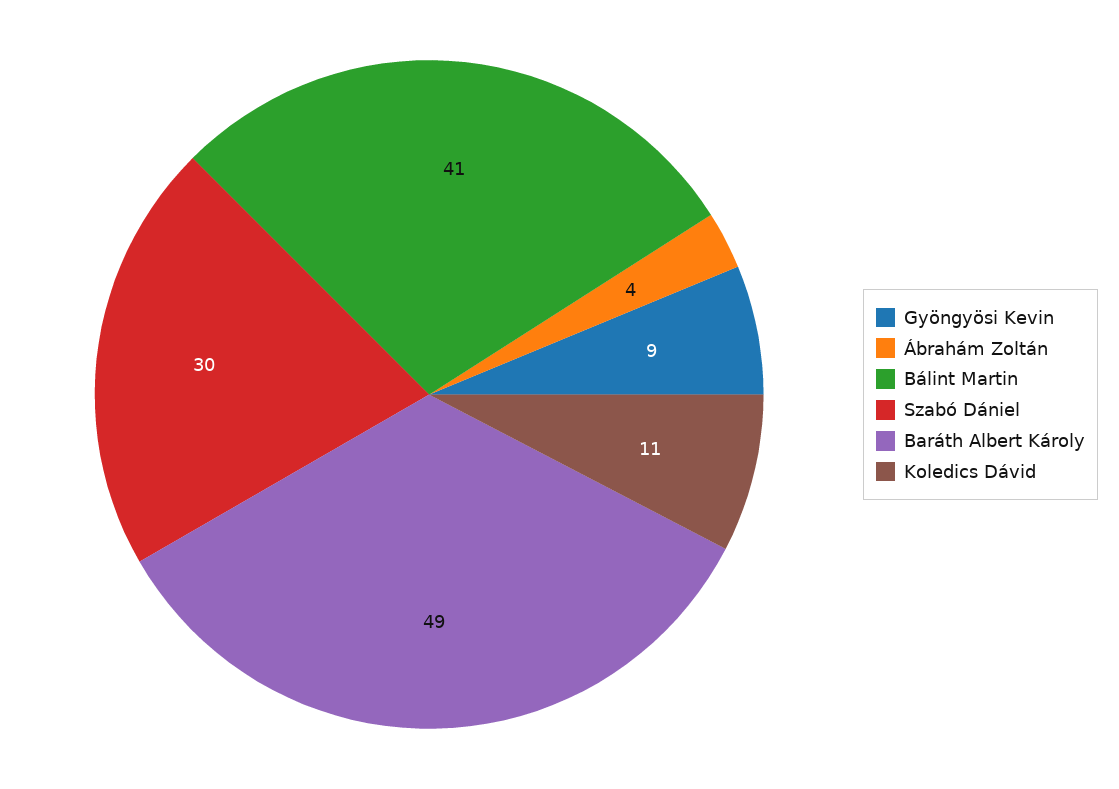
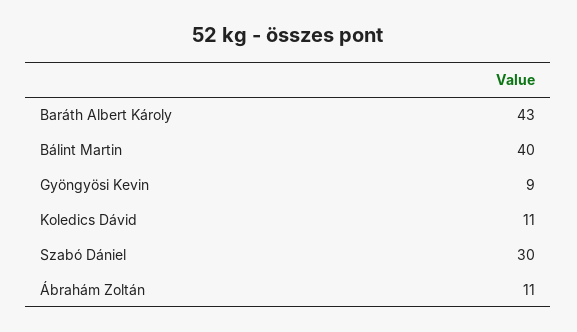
  {
    "Gyöngyösi Kevin": 9,
-   "Ábrahám Zoltán": 4,
+   "Ábrahám Zoltán": 11,
-   "Bálint Martin": 41,
+   "Bálint Martin": 40,
    "Szabó Dániel": 30,
-   "Baráth Albert Károly": 49,
+   "Baráth Albert Károly": 43,
    "Koledics Dávid": 11
  }

